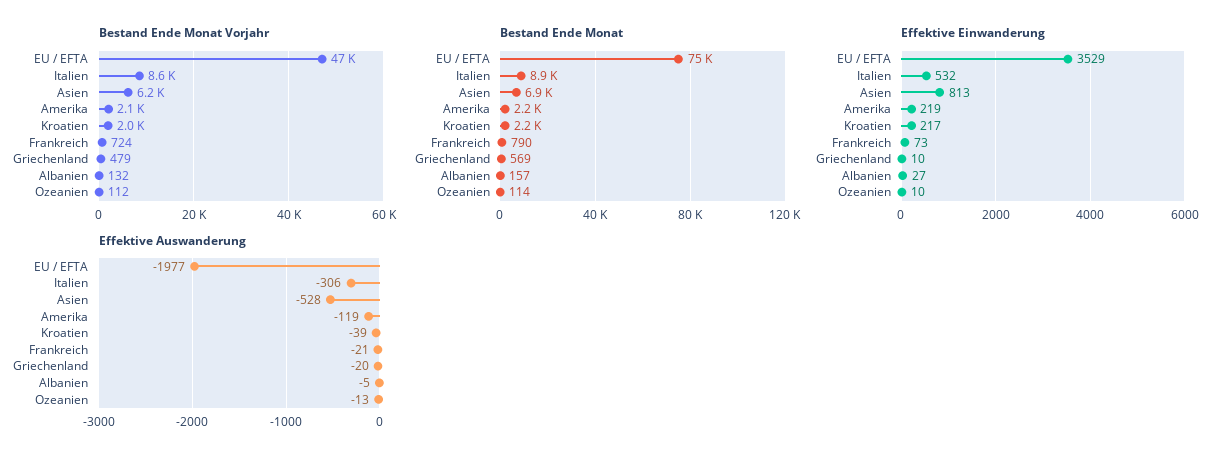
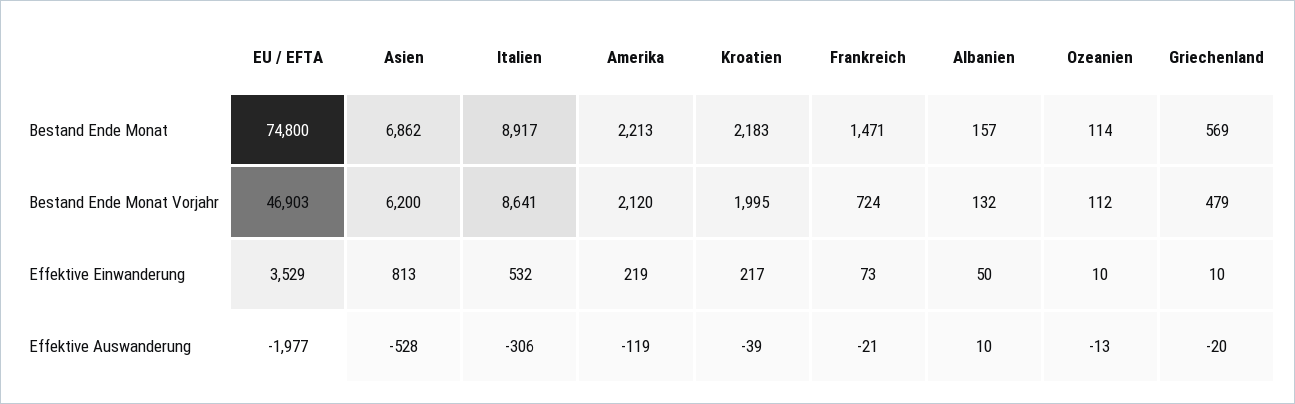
  {
    "Bestand Ende Monat Vorjahr": {
      "EU / EFTA": 46903,
      "Italien": 8641,
      "Asien": 6200,
      "Amerika": 2120,
      "Kroatien": 1995,
      "Frankreich": 724,
      "Griechenland": 479,
      "Albanien": 132,
      "Ozeanien": 112
    },
    "Bestand Ende Monat": {
      "EU / EFTA": 74800,
      "Italien": 8917,
      "Asien": 6862,
      "Amerika": 2213,
      "Kroatien": 2183,
-     "Frankreich": 790,
+     "Frankreich": 1471,
      "Griechenland": 569,
      "Albanien": 157,
      "Ozeanien": 114
    },
    "Effektive Einwanderung": {
      "EU / EFTA": 3529,
      "Italien": 532,
      "Asien": 813,
      "Amerika": 219,
      "Kroatien": 217,
      "Frankreich": 73,
      "Griechenland": 10,
-     "Albanien": 27,
+     "Albanien": 50,
      "Ozeanien": 10
    },
    "Effektive Auswanderung": {
      "EU / EFTA": -1977,
      "Italien": -306,
      "Asien": -528,
      "Amerika": -119,
      "Kroatien": -39,
      "Frankreich": -21,
      "Griechenland": -20,
-     "Albanien": -5,
+     "Albanien": 10,
      "Ozeanien": -13
    }
  }

